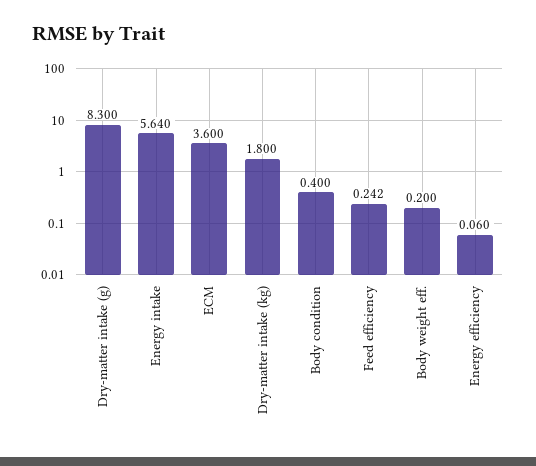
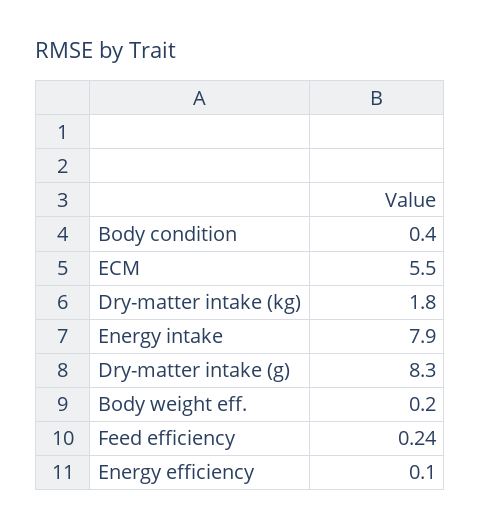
  {
    "Dry-matter intake (g)": 8.3,
-   "Energy intake": 5.64,
+   "Energy intake": 7.9,
-   "ECM": 3.6,
+   "ECM": 5.5,
    "Dry-matter intake (kg)": 1.8,
    "Body condition": 0.4,
    "Feed efficiency": 0.242,
    "Body weight eff.": 0.2,
-   "Energy efficiency": 0.06
+   "Energy efficiency": 0.1
  }

